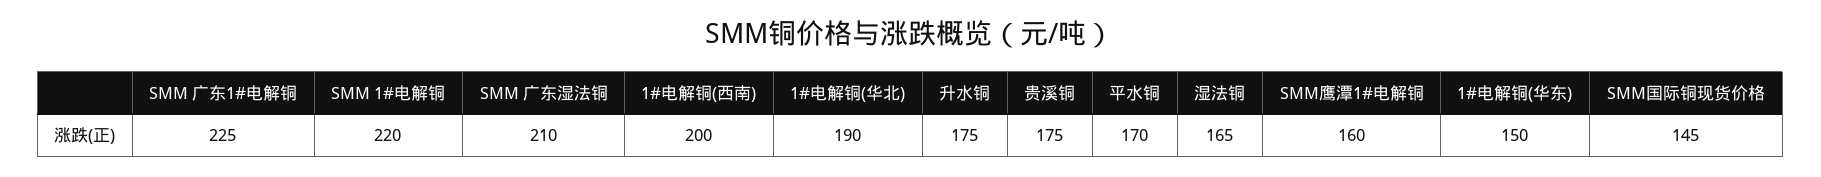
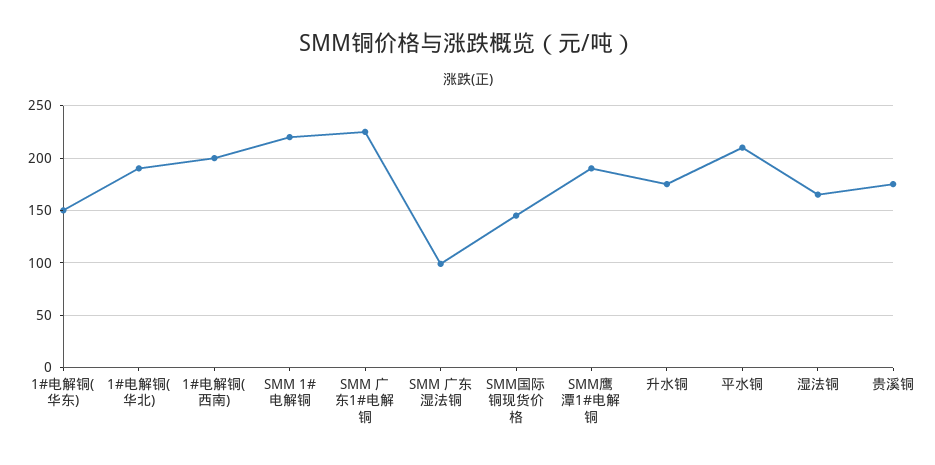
  {
    "SMM 广东1#电解铜": 225,
    "SMM 1#电解铜": 220,
-   "SMM 广东湿法铜": 210,
+   "SMM 广东湿法铜": 100,
    "1#电解铜(西南)": 200,
    "1#电解铜(华北)": 190,
    "升水铜": 175,
    "贵溪铜": 175,
-   "平水铜": 170,
+   "平水铜": 210,
    "湿法铜": 165,
-   "SMM鹰潭1#电解铜": 160,
+   "SMM鹰潭1#电解铜": 190,
    "1#电解铜(华东)": 150,
    "SMM国际铜现货价格": 145
  }

